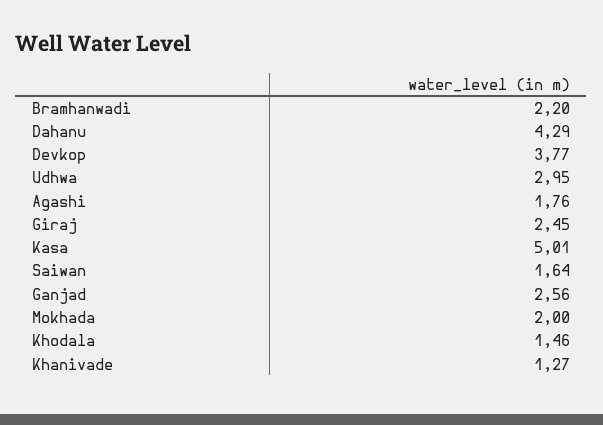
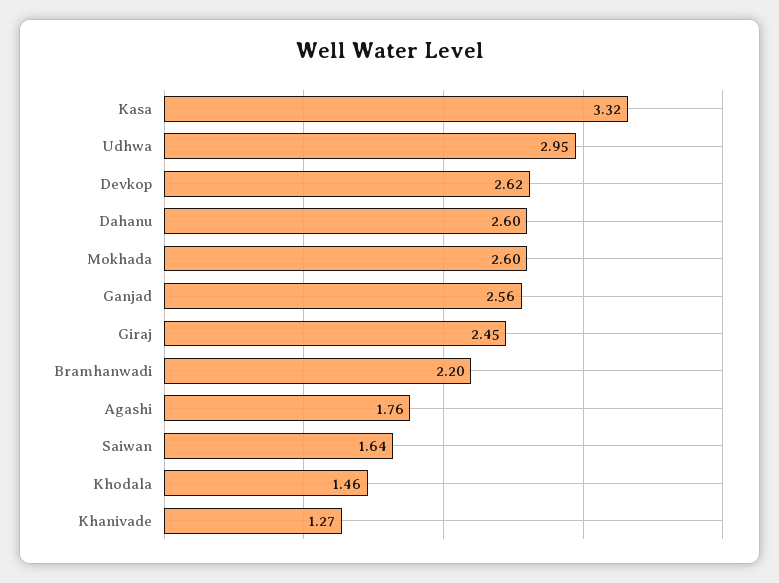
  {
    "Bramhanwadi": 2.2,
-   "Dahanu": 4.29,
+   "Dahanu": 2.6,
-   "Devkop": 3.77,
+   "Devkop": 2.62,
    "Udhwa": 2.95,
    "Agashi": 1.76,
    "Giraj": 2.45,
-   "Kasa": 5.01,
+   "Kasa": 3.32,
    "Saiwan": 1.64,
    "Ganjad": 2.56,
-   "Mokhada": 2,
+   "Mokhada": 2.6,
    "Khodala": 1.46,
    "Khanivade": 1.27
  }

